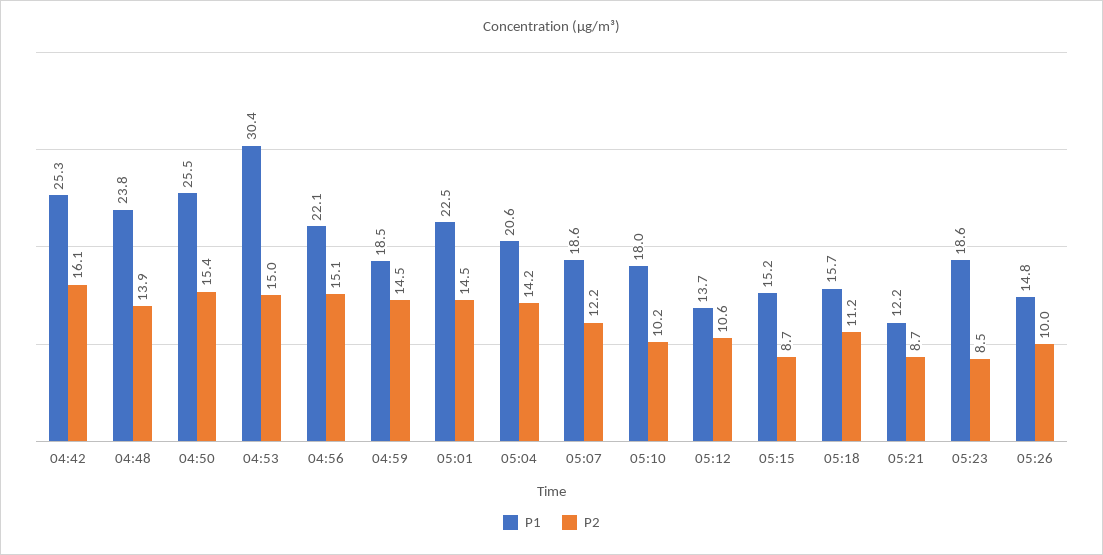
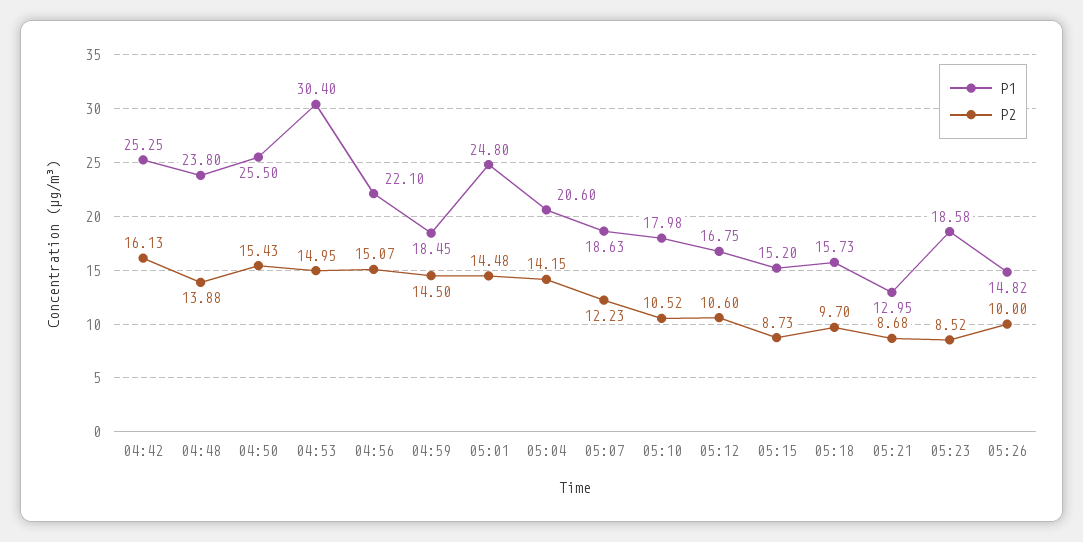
  {
    "P1": {
      "04:42": 25.25,
      "04:48": 23.8,
      "04:50": 25.5,
      "04:53": 30.4,
      "04:56": 22.1,
      "04:59": 18.45,
-     "05:01": 22.5,
+     "05:01": 24.8,
      "05:04": 20.6,
      "05:07": 18.63,
      "05:10": 17.98,
-     "05:12": 13.7,
+     "05:12": 16.75,
      "05:15": 15.2,
      "05:18": 15.73,
-     "05:21": 12.2,
+     "05:21": 12.95,
      "05:23": 18.58,
      "05:26": 14.82
    },
    "P2": {
      "04:42": 16.13,
      "04:48": 13.88,
      "04:50": 15.43,
      "04:53": 14.95,
      "04:56": 15.07,
      "04:59": 14.5,
      "05:01": 14.48,
      "05:04": 14.15,
      "05:07": 12.23,
-     "05:10": 10.2,
+     "05:10": 10.52,
      "05:12": 10.6,
      "05:15": 8.73,
-     "05:18": 11.2,
+     "05:18": 9.7,
      "05:21": 8.68,
      "05:23": 8.52,
      "05:26": 10
    }
  }

